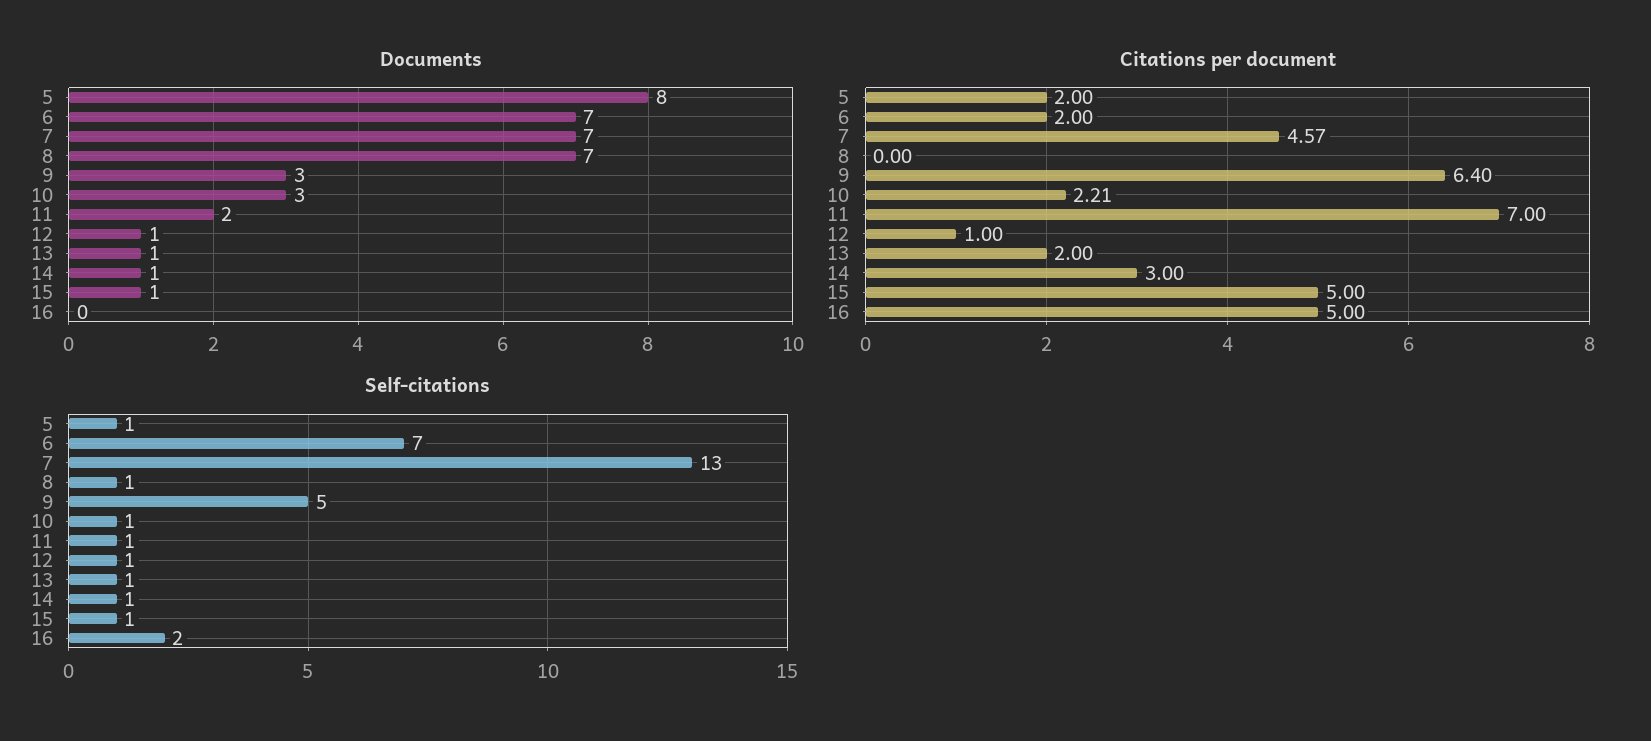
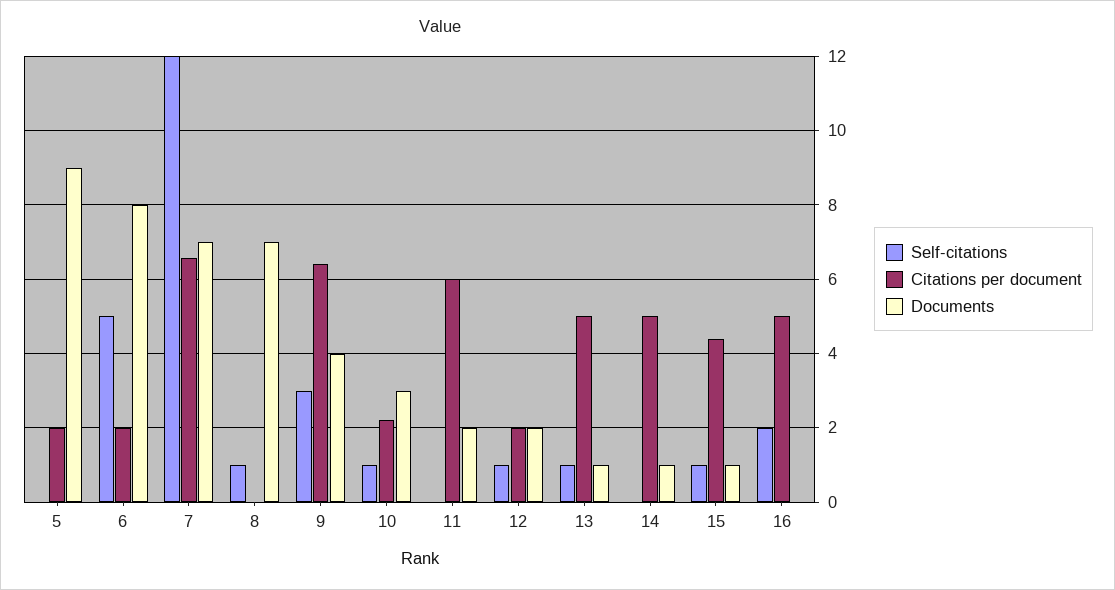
  {
    "Documents": {
-     "5": 8,
+     "5": 9,
-     "6": 7,
+     "6": 8,
      "7": 7,
      "8": 7,
-     "9": 3,
+     "9": 4,
      "10": 3,
      "11": 2,
-     "12": 1,
+     "12": 2,
      "13": 1,
      "14": 1,
      "15": 1,
      "16": 0
    },
    "Citations per document": {
      "5": 2,
      "6": 2,
-     "7": 4.57,
+     "7": 6.6,
      "8": 0,
      "9": 6.4,
      "10": 2.21,
-     "11": 7,
+     "11": 6,
-     "12": 1,
+     "12": 2,
-     "13": 2,
+     "13": 5,
-     "14": 3,
+     "14": 5,
-     "15": 5,
+     "15": 4.4,
      "16": 5
    },
    "Self-citations": {
-     "5": 1,
+     "5": 0,
-     "6": 7,
+     "6": 5,
-     "7": 13,
+     "7": 12,
      "8": 1,
-     "9": 5,
+     "9": 3,
      "10": 1,
-     "11": 1,
+     "11": 0,
      "12": 1,
      "13": 1,
-     "14": 1,
+     "14": 0,
      "15": 1,
      "16": 2
    }
  }

